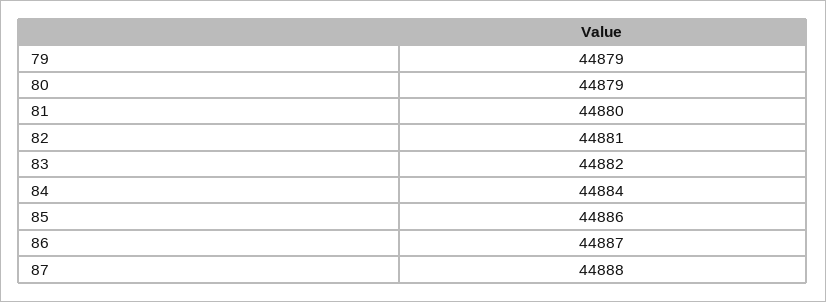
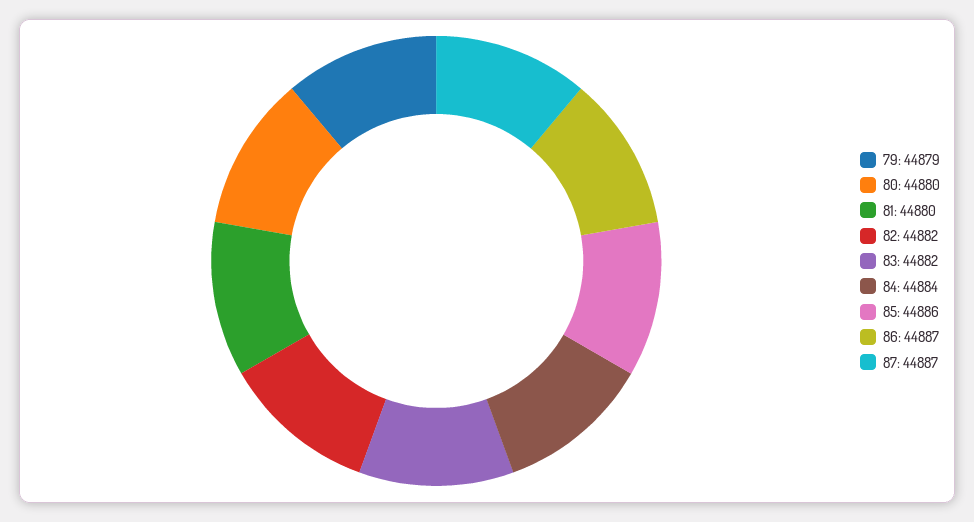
  {
    "79": 44879,
-   "80": 44879,
+   "80": 44880,
    "81": 44880,
-   "82": 44881,
+   "82": 44882,
    "83": 44882,
    "84": 44884,
    "85": 44886,
    "86": 44887,
-   "87": 44888
+   "87": 44887
  }

